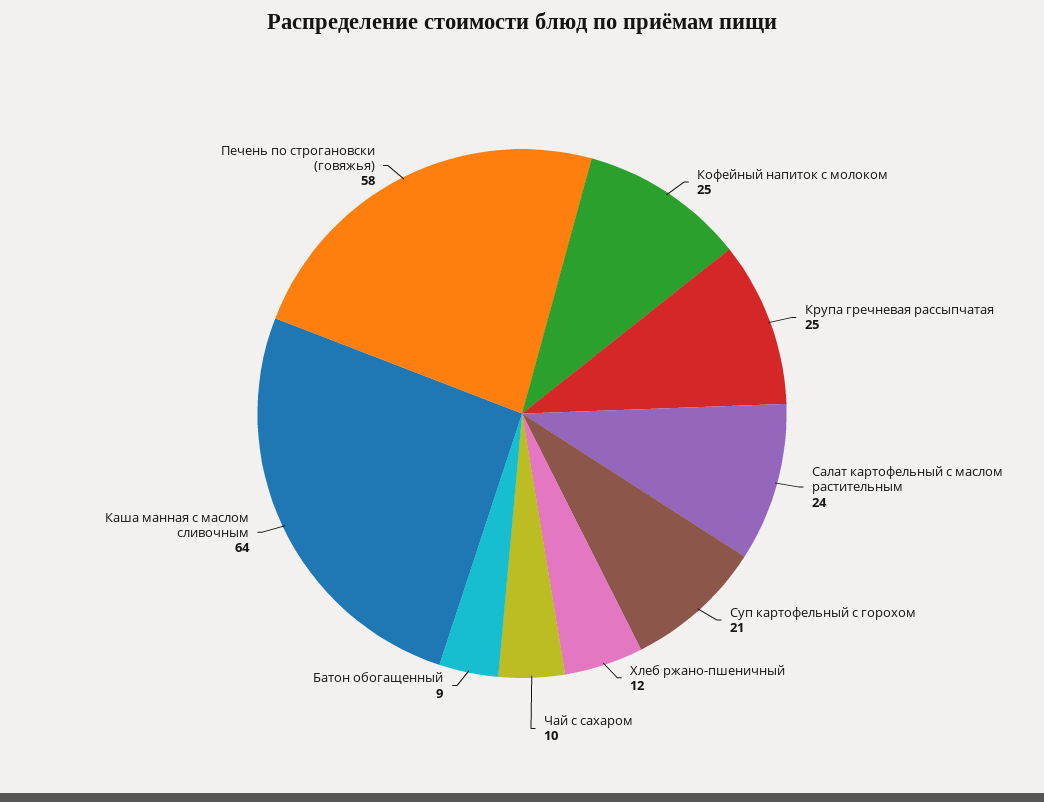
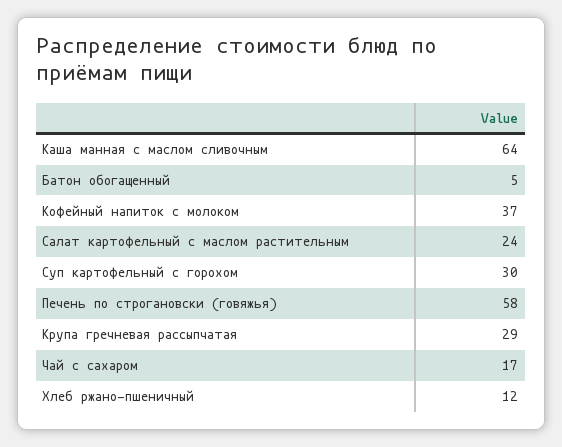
  {
-   "Кофейный напиток с молоком": 25,
+   "Кофейный напиток с молоком": 37,
-   "Крупа гречневая рассыпчатая": 25,
+   "Крупа гречневая рассыпчатая": 29,
    "Салат картофельный с маслом растительным": 24,
-   "Суп картофельный с горохом": 21,
+   "Суп картофельный с горохом": 30,
    "Хлеб ржано-пшеничный": 12,
-   "Чай с сахаром": 10,
+   "Чай с сахаром": 17,
-   "Батон обогащенный": 9,
+   "Батон обогащенный": 5,
    "Каша манная с маслом сливочным": 64,
    "Печень по строгановски (говяжья)": 58
  }

